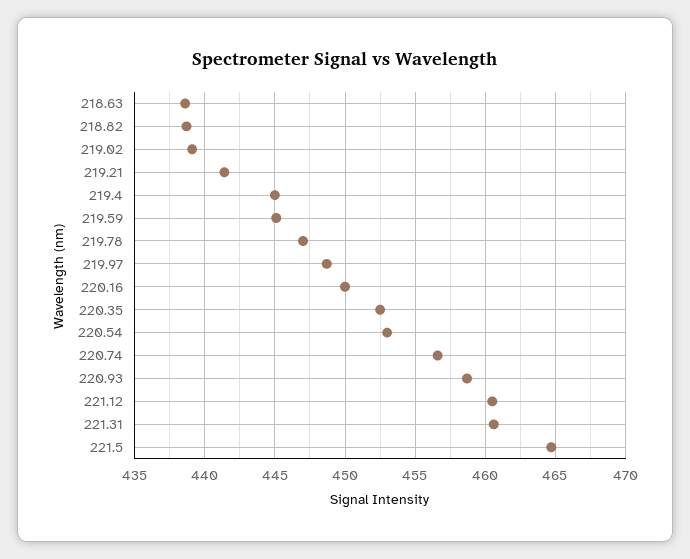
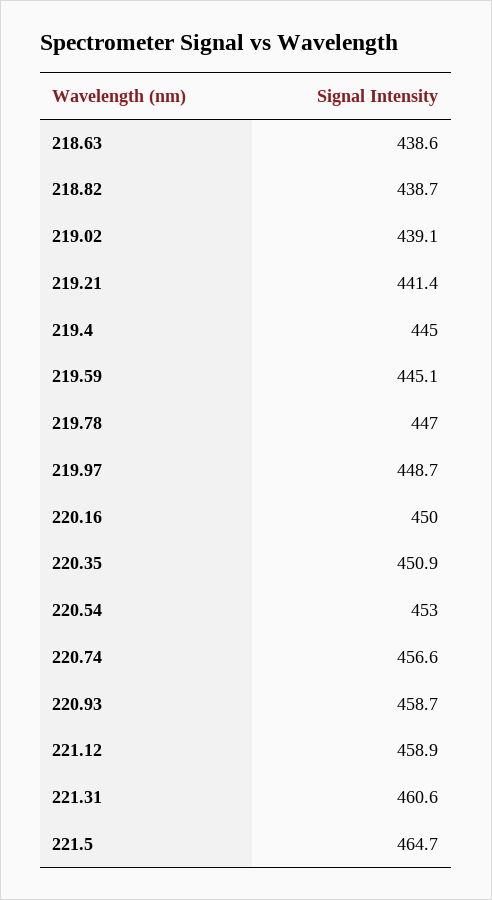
  {
    "218.63": 438.6,
    "218.82": 438.7,
    "219.02": 439.1,
    "219.21": 441.4,
    "219.4": 445,
    "219.59": 445.1,
    "219.78": 447,
    "219.97": 448.7,
    "220.16": 450,
-   "220.35": 452.5,
+   "220.35": 450.9,
    "220.54": 453,
    "220.74": 456.6,
    "220.93": 458.7,
-   "221.12": 460.5,
+   "221.12": 458.9,
    "221.31": 460.6,
    "221.5": 464.7
  }

